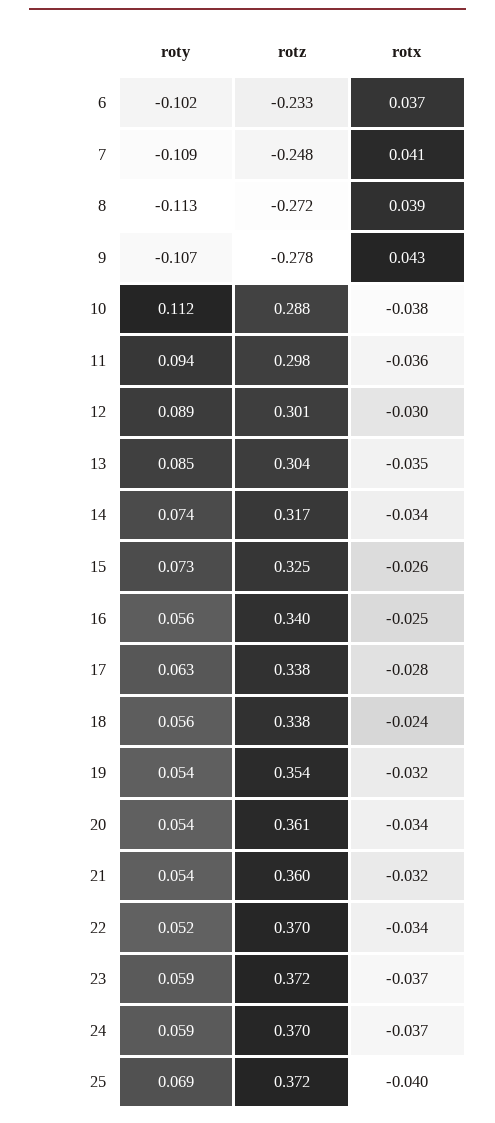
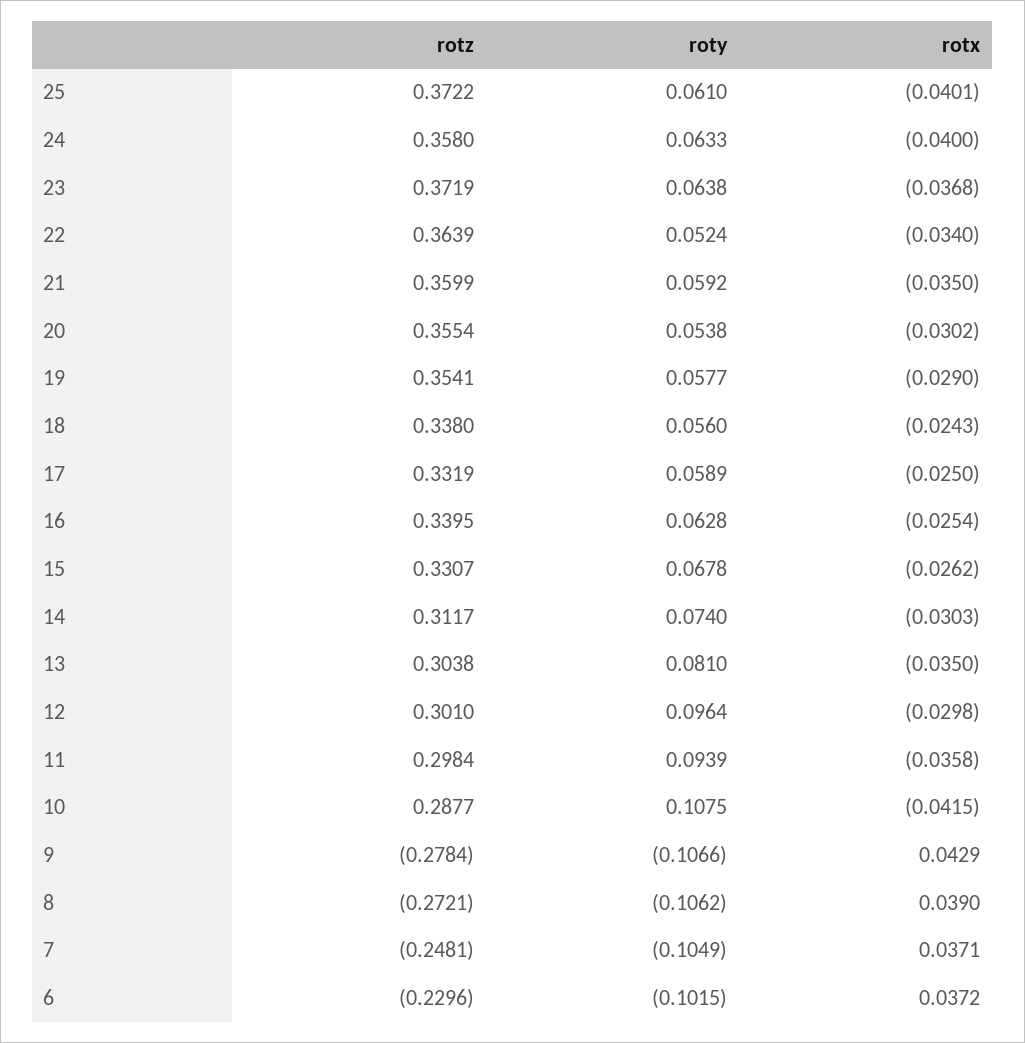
  {
    "roty": {
      "6": -0.1015,
-     "7": -0.109,
+     "7": -0.1049,
-     "8": -0.113,
+     "8": -0.1062,
      "9": -0.1066,
-     "10": 0.112,
+     "10": 0.1075,
      "11": 0.0939,
-     "12": 0.089,
+     "12": 0.0964,
-     "13": 0.085,
+     "13": 0.081,
      "14": 0.074,
-     "15": 0.073,
+     "15": 0.0678,
-     "16": 0.056,
+     "16": 0.0628,
-     "17": 0.063,
+     "17": 0.0589,
      "18": 0.056,
-     "19": 0.054,
+     "19": 0.0577,
      "20": 0.0538,
-     "21": 0.054,
+     "21": 0.0592,
      "22": 0.0524,
-     "23": 0.059,
+     "23": 0.0638,
-     "24": 0.059,
+     "24": 0.0633,
-     "25": 0.069
+     "25": 0.061
    },
    "rotz": {
-     "6": -0.233,
+     "6": -0.2296,
      "7": -0.2481,
      "8": -0.2721,
      "9": -0.2784,
      "10": 0.2877,
      "11": 0.2984,
      "12": 0.301,
      "13": 0.3038,
-     "14": 0.317,
+     "14": 0.3117,
-     "15": 0.325,
+     "15": 0.3307,
      "16": 0.3395,
-     "17": 0.338,
+     "17": 0.3319,
      "18": 0.338,
      "19": 0.3541,
-     "20": 0.361,
+     "20": 0.3554,
      "21": 0.3599,
-     "22": 0.37,
+     "22": 0.3639,
      "23": 0.3719,
-     "24": 0.37,
+     "24": 0.358,
      "25": 0.3722
    },
    "rotx": {
      "6": 0.0372,
-     "7": 0.041,
+     "7": 0.0371,
      "8": 0.039,
      "9": 0.0429,
-     "10": -0.038,
+     "10": -0.0415,
      "11": -0.0358,
      "12": -0.0298,
      "13": -0.035,
-     "14": -0.034,
+     "14": -0.0303,
      "15": -0.0262,
      "16": -0.0254,
-     "17": -0.028,
+     "17": -0.025,
      "18": -0.0243,
-     "19": -0.032,
+     "19": -0.029,
-     "20": -0.034,
+     "20": -0.0302,
-     "21": -0.032,
+     "21": -0.035,
      "22": -0.034,
      "23": -0.0368,
-     "24": -0.037,
+     "24": -0.04,
      "25": -0.0401
    }
  }

